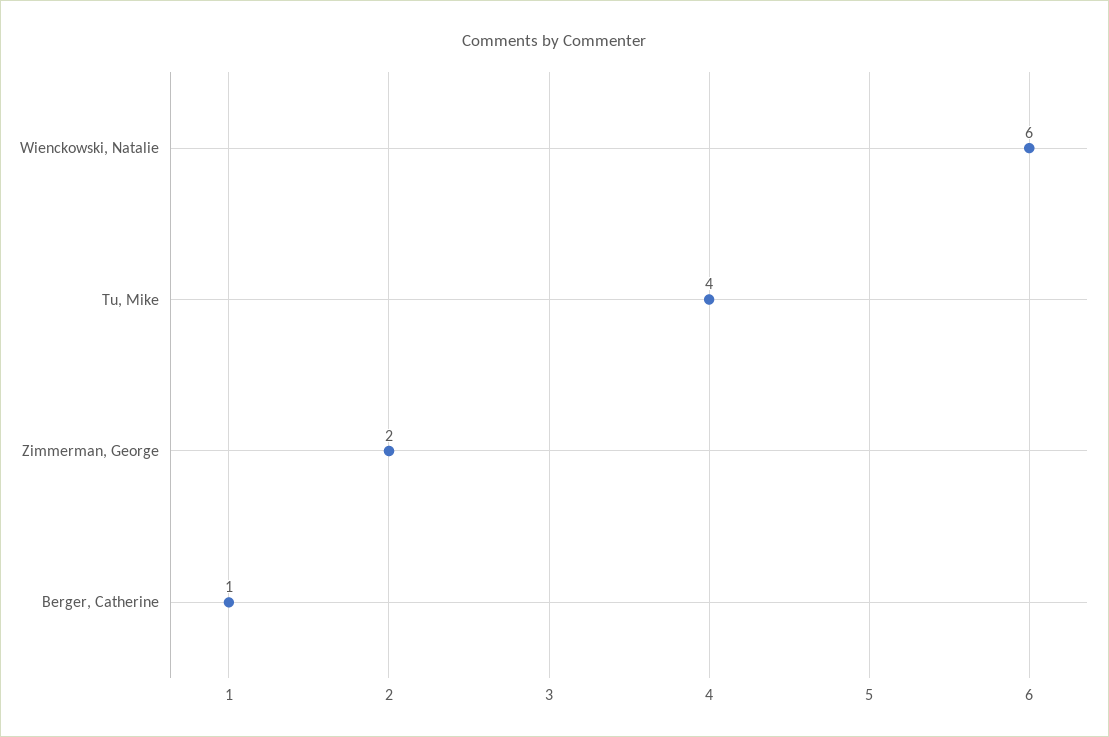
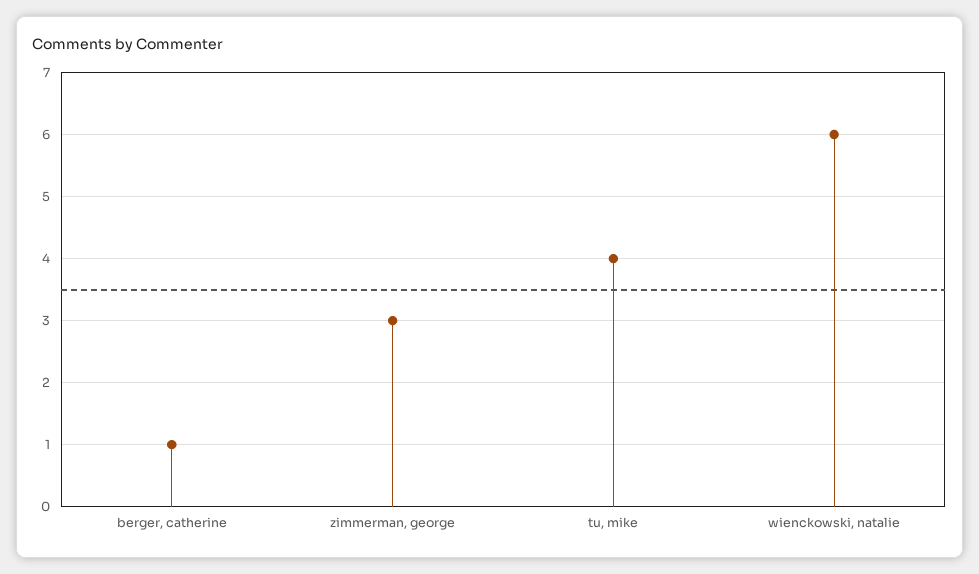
  {
    "Wienckowski, Natalie": 6,
    "Tu, Mike": 4,
-   "Zimmerman, George": 2,
+   "Zimmerman, George": 3,
    "Berger, Catherine": 1
  }

